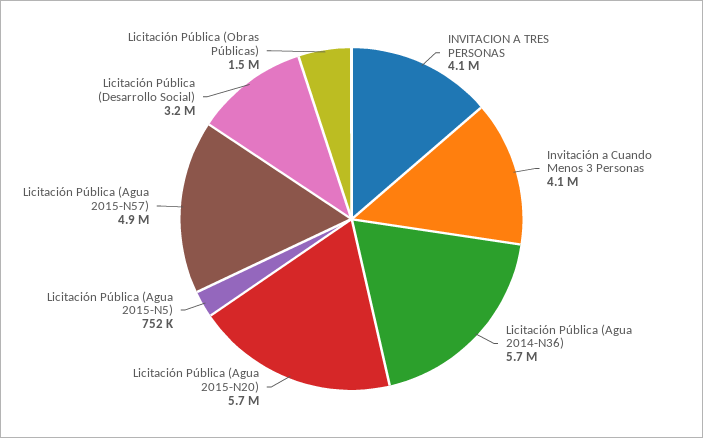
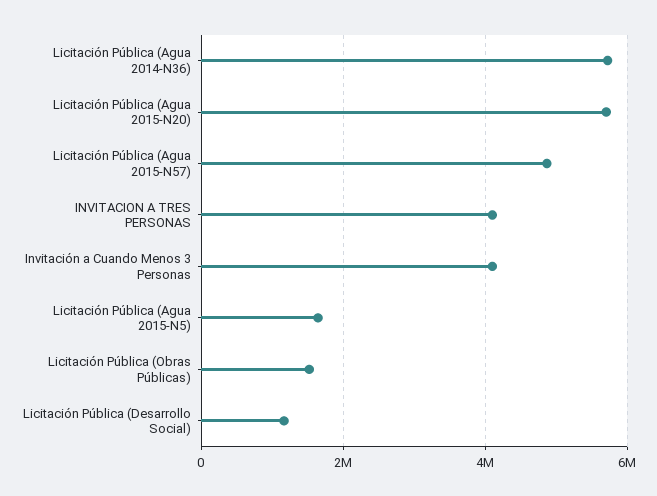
  {
    "INVITACION A TRES PERSONAS": 4100000,
    "Invitación a Cuando Menos 3 Personas": 4100000,
    "Licitación Pública (Agua 2014-N36)": 5700000,
    "Licitación Pública (Agua 2015-N20)": 5700000,
-   "Licitación Pública (Agua 2015-N5)": 752000,
+   "Licitación Pública (Agua 2015-N5)": 1600000,
    "Licitación Pública (Agua 2015-N57)": 4900000,
-   "Licitación Pública (Desarrollo Social)": 3200000,
+   "Licitación Pública (Desarrollo Social)": 1200000,
    "Licitación Pública (Obras Públicas)": 1500000
  }

